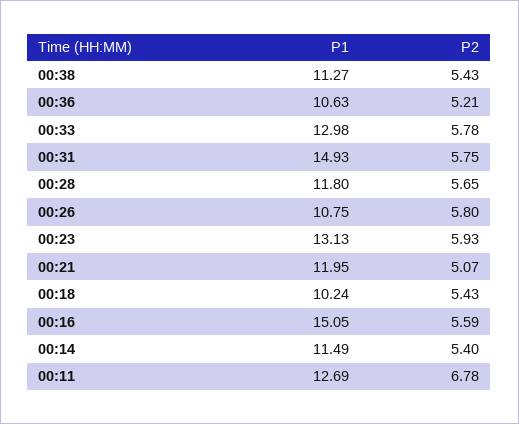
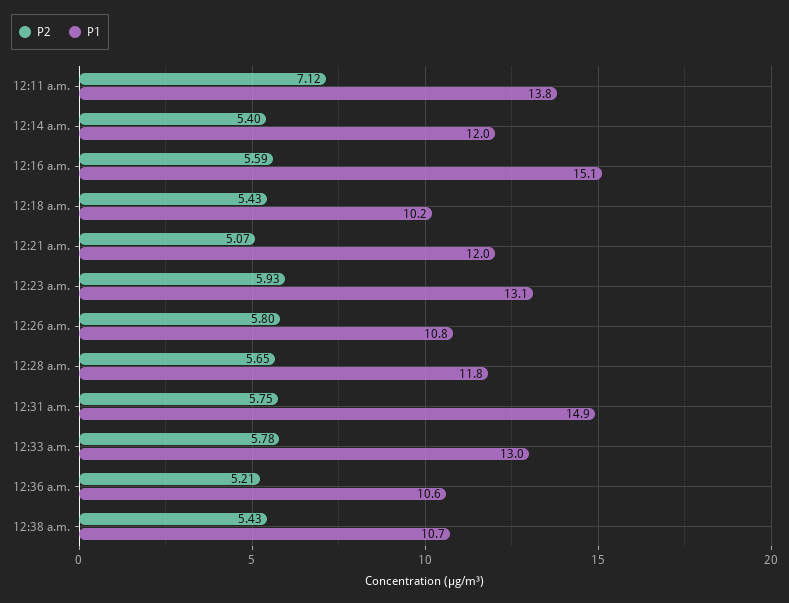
  {
    "P1": {
-     "00:38": 11.27,
+     "00:38": 10.7,
      "00:36": 10.63,
      "00:33": 12.98,
      "00:31": 14.93,
      "00:28": 11.8,
      "00:26": 10.75,
      "00:23": 13.13,
      "00:21": 11.95,
      "00:18": 10.24,
      "00:16": 15.05,
-     "00:14": 11.49,
+     "00:14": 12,
-     "00:11": 12.69
+     "00:11": 13.8
    },
    "P2": {
      "00:38": 5.43,
      "00:36": 5.21,
      "00:33": 5.78,
      "00:31": 5.75,
      "00:28": 5.65,
      "00:26": 5.8,
      "00:23": 5.93,
      "00:21": 5.07,
      "00:18": 5.43,
      "00:16": 5.59,
      "00:14": 5.4,
-     "00:11": 6.78
+     "00:11": 7.12
    }
  }

